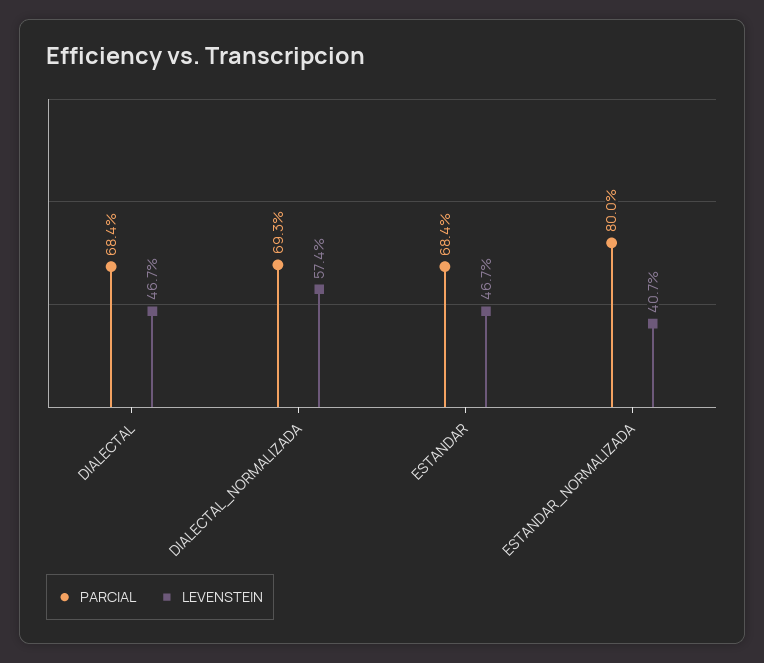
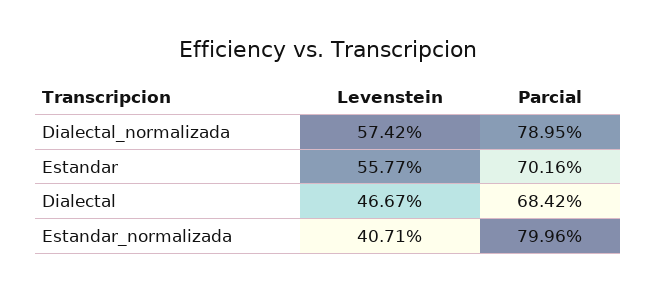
  {
    "PARCIAL": {
      "DIALECTAL": 68.42,
-     "DIALECTAL_NORMALIZADA": 69.3,
+     "DIALECTAL_NORMALIZADA": 78.95,
-     "ESTANDAR": 68.4,
+     "ESTANDAR": 70.16,
      "ESTANDAR_NORMALIZADA": 79.96
    },
    "LEVENSTEIN": {
      "DIALECTAL": 46.67,
      "DIALECTAL_NORMALIZADA": 57.42,
-     "ESTANDAR": 46.7,
+     "ESTANDAR": 55.77,
      "ESTANDAR_NORMALIZADA": 40.71
    }
  }

